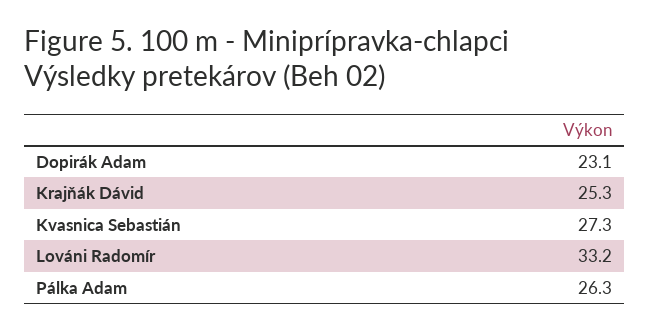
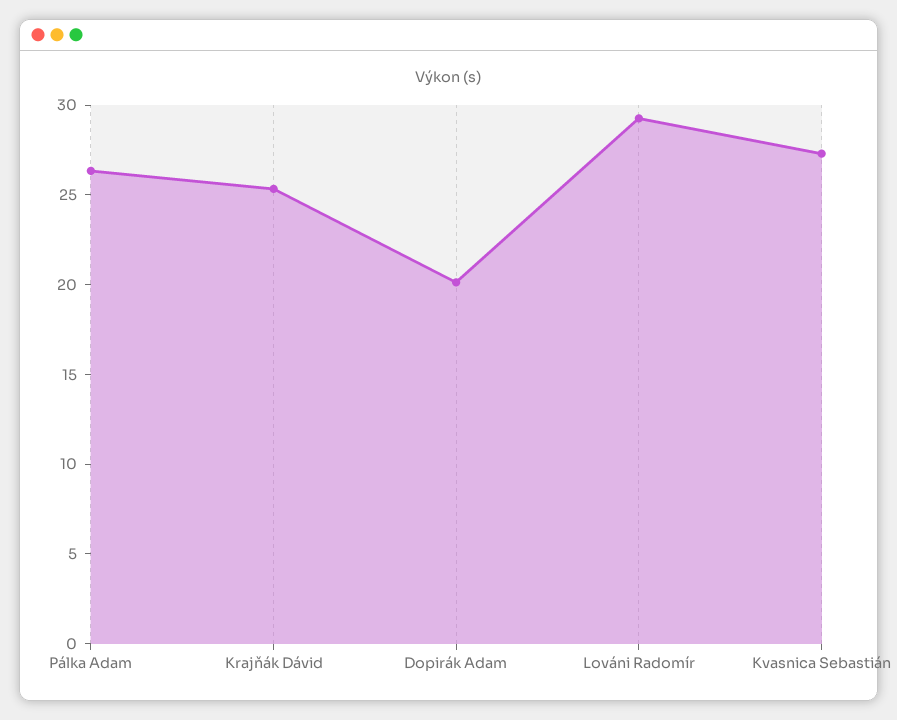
  {
-   "Dopirák Adam": 23.1,
+   "Dopirák Adam": 20,
    "Krajňák Dávid": 25.3,
    "Kvasnica Sebastián": 27.3,
-   "Lováni Radomír": 33.2,
+   "Lováni Radomír": 29,
    "Pálka Adam": 26.3
  }

